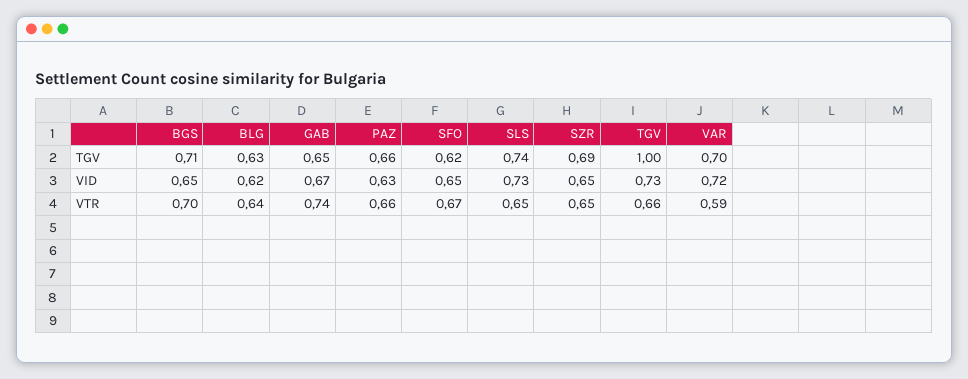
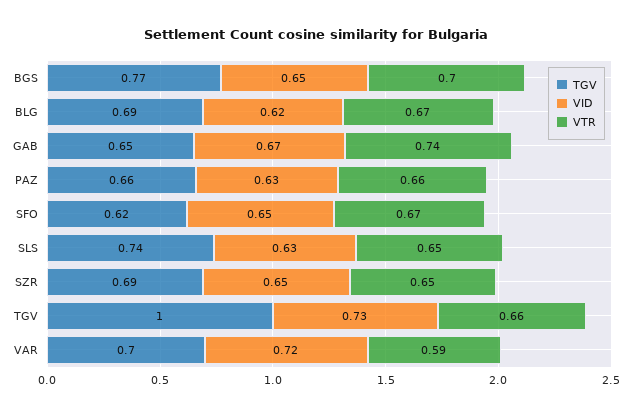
  {
    "TGV": {
-     "BGS": 0.71,
+     "BGS": 0.77,
-     "BLG": 0.63,
+     "BLG": 0.69,
      "GAB": 0.65,
      "PAZ": 0.66,
      "SFO": 0.62,
      "SLS": 0.74,
      "SZR": 0.69,
      "TGV": 1,
      "VAR": 0.7
    },
    "VID": {
      "BGS": 0.65,
      "BLG": 0.62,
      "GAB": 0.67,
      "PAZ": 0.63,
      "SFO": 0.65,
-     "SLS": 0.73,
+     "SLS": 0.63,
      "SZR": 0.65,
      "TGV": 0.73,
      "VAR": 0.72
    },
    "VTR": {
      "BGS": 0.7,
-     "BLG": 0.64,
+     "BLG": 0.67,
      "GAB": 0.74,
      "PAZ": 0.66,
      "SFO": 0.67,
      "SLS": 0.65,
      "SZR": 0.65,
      "TGV": 0.66,
      "VAR": 0.59
    }
  }

